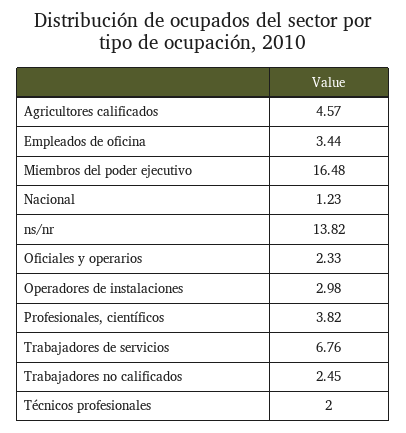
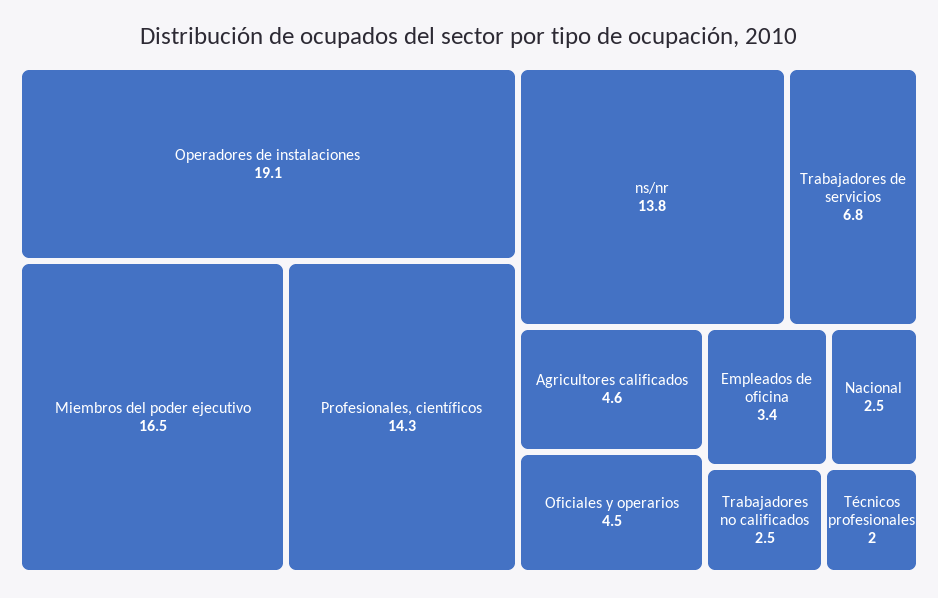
  {
    "Agricultores calificados": 4.57,
    "Empleados de oficina": 3.44,
    "Miembros del poder ejecutivo": 16.48,
-   "Nacional": 1.23,
+   "Nacional": 2.5,
    "ns/nr": 13.82,
-   "Oficiales y operarios": 2.33,
+   "Oficiales y operarios": 4.5,
-   "Operadores de instalaciones": 2.98,
+   "Operadores de instalaciones": 19.1,
-   "Profesionales, científicos": 3.82,
+   "Profesionales, científicos": 14.3,
    "Trabajadores de servicios": 6.76,
    "Trabajadores no calificados": 2.45,
    "Técnicos profesionales": 2
  }

